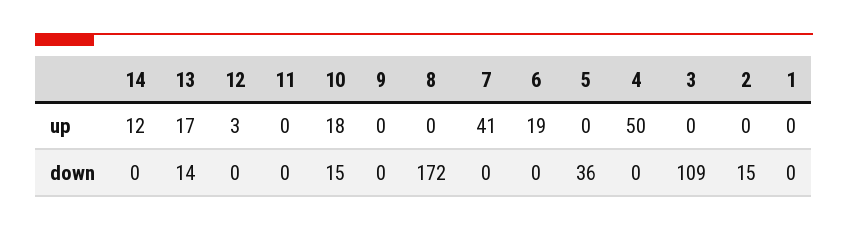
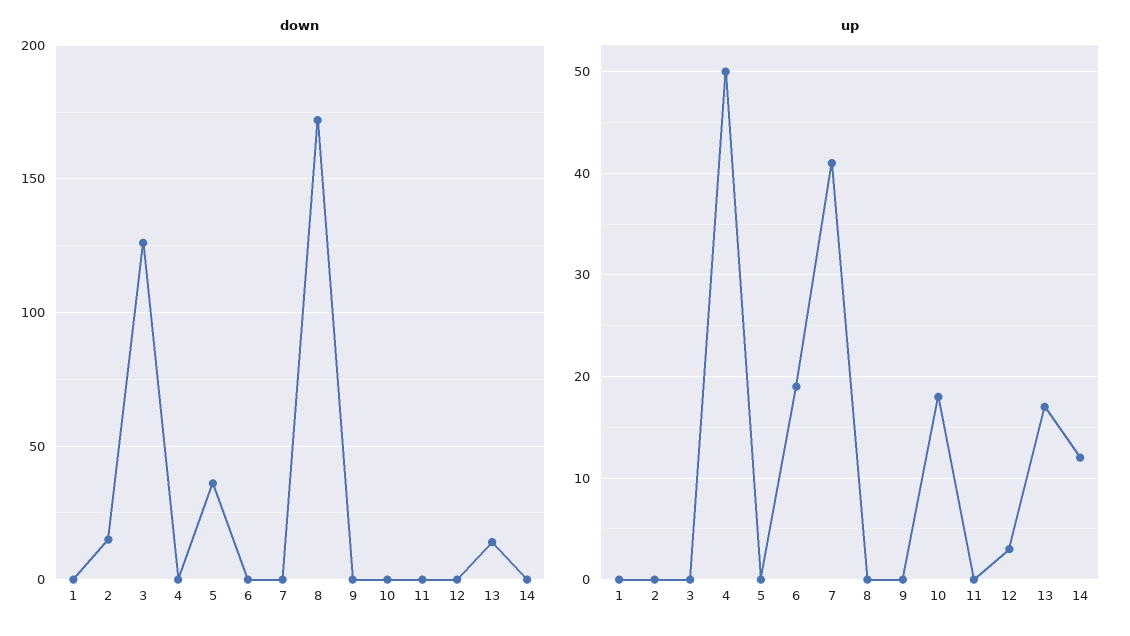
  {
    "up": {
      "14": 12,
      "13": 17,
      "12": 3,
      "11": 0,
      "10": 18,
      "9": 0,
      "8": 0,
      "7": 41,
      "6": 19,
      "5": 0,
      "4": 50,
      "3": 0,
      "2": 0,
      "1": 0
    },
    "down": {
      "14": 0,
      "13": 14,
      "12": 0,
      "11": 0,
-     "10": 15,
+     "10": 0,
      "9": 0,
      "8": 172,
      "7": 0,
      "6": 0,
      "5": 36,
      "4": 0,
-     "3": 109,
+     "3": 125,
      "2": 15,
      "1": 0
    }
  }

